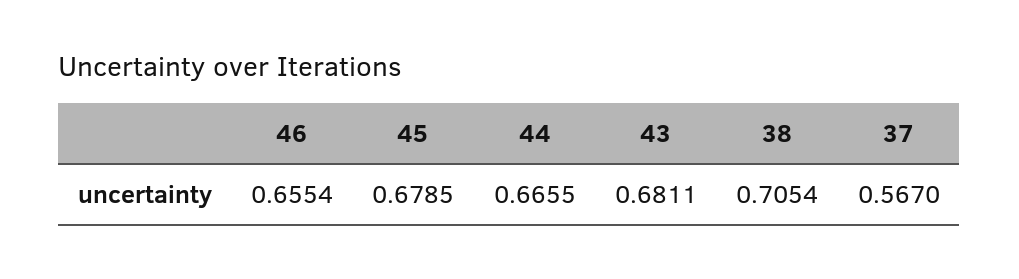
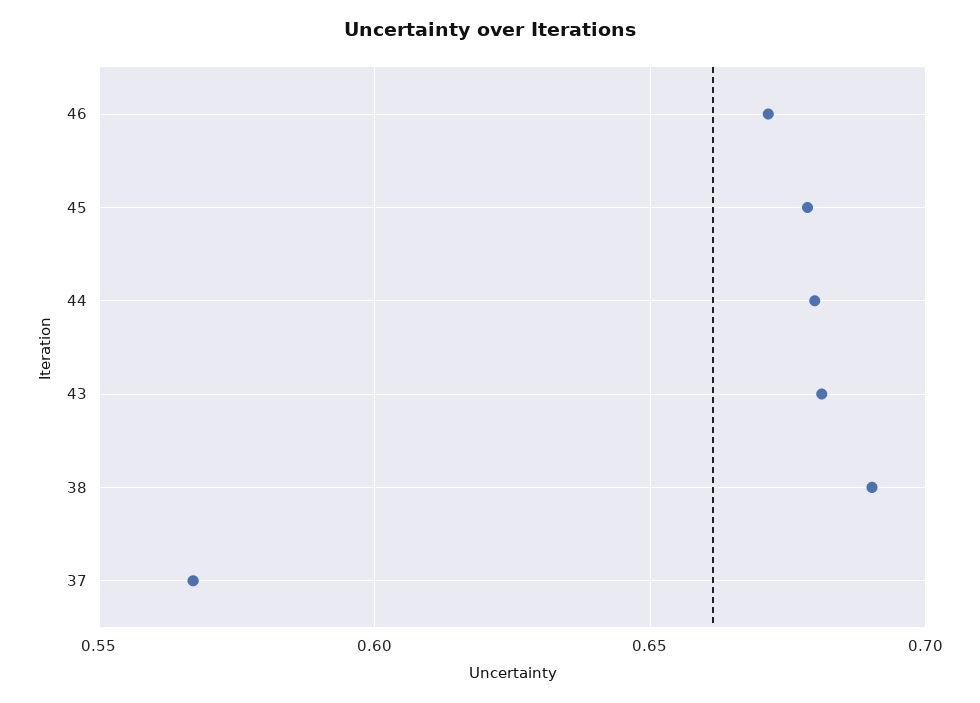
  {
-   "46": 0.6554,
+   "46": 0.67,
    "45": 0.6785,
-   "44": 0.6655,
+   "44": 0.68,
    "43": 0.6811,
-   "38": 0.7054,
+   "38": 0.69,
    "37": 0.567
  }

